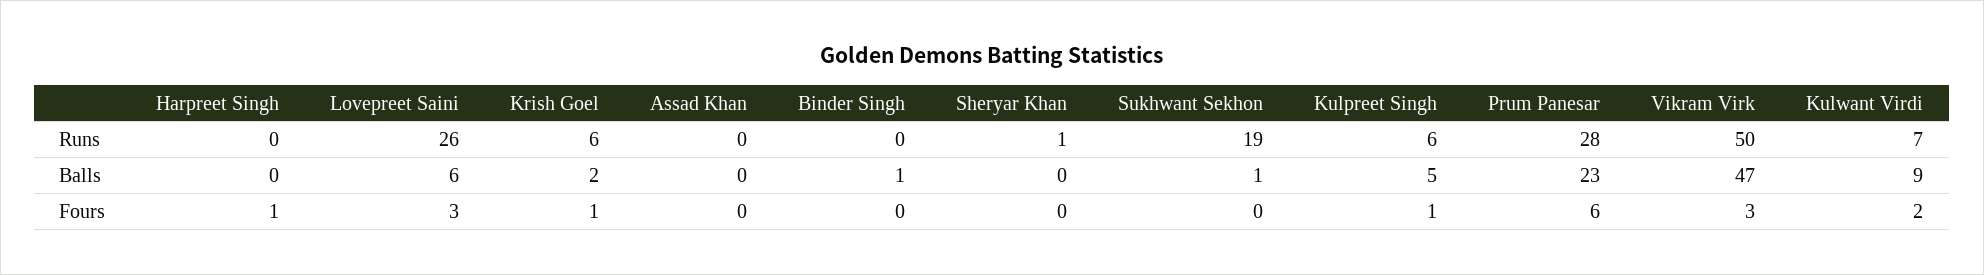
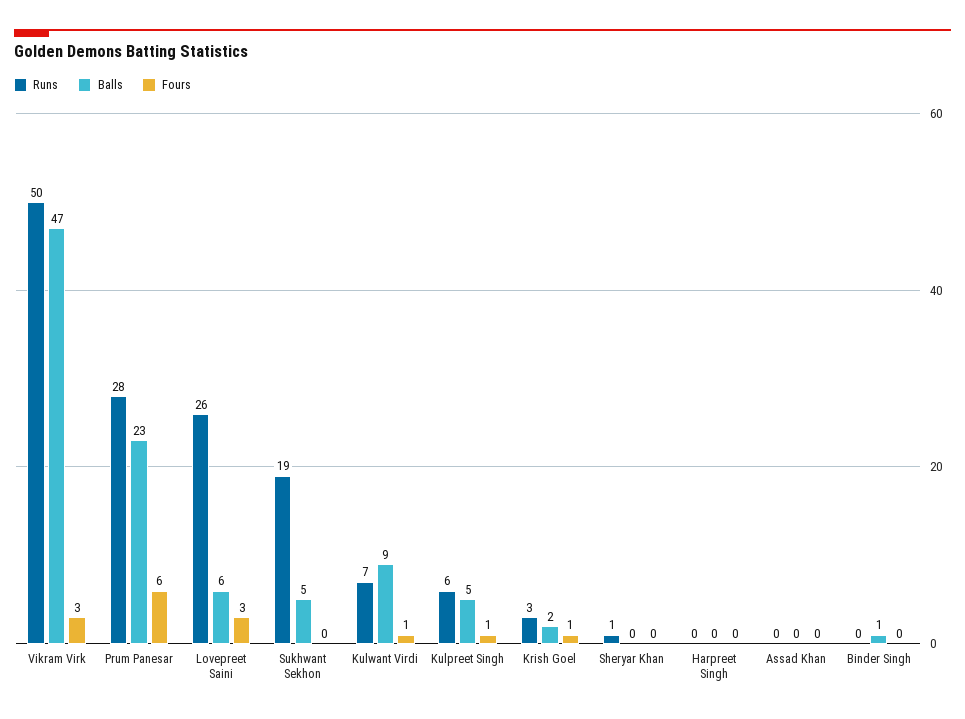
  {
    "Runs": {
      "Harpreet Singh": 0,
      "Lovepreet Saini": 26,
-     "Krish Goel": 6,
+     "Krish Goel": 3,
      "Assad Khan": 0,
      "Binder Singh": 0,
      "Sheryar Khan": 1,
      "Sukhwant Sekhon": 19,
      "Kulpreet Singh": 6,
      "Prum Panesar": 28,
      "Vikram Virk": 50,
      "Kulwant Virdi": 7
    },
    "Balls": {
      "Harpreet Singh": 0,
      "Lovepreet Saini": 6,
      "Krish Goel": 2,
      "Assad Khan": 0,
      "Binder Singh": 1,
      "Sheryar Khan": 0,
-     "Sukhwant Sekhon": 1,
+     "Sukhwant Sekhon": 5,
      "Kulpreet Singh": 5,
      "Prum Panesar": 23,
      "Vikram Virk": 47,
      "Kulwant Virdi": 9
    },
    "Fours": {
-     "Harpreet Singh": 1,
+     "Harpreet Singh": 0,
      "Lovepreet Saini": 3,
      "Krish Goel": 1,
      "Assad Khan": 0,
      "Binder Singh": 0,
      "Sheryar Khan": 0,
      "Sukhwant Sekhon": 0,
      "Kulpreet Singh": 1,
      "Prum Panesar": 6,
      "Vikram Virk": 3,
-     "Kulwant Virdi": 2
+     "Kulwant Virdi": 1
    }
  }

